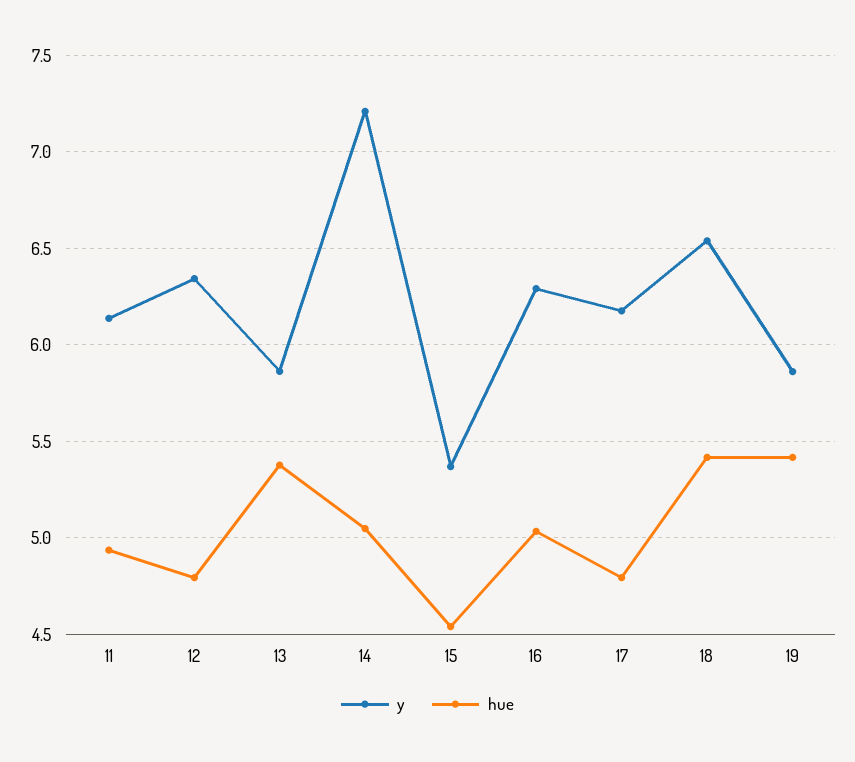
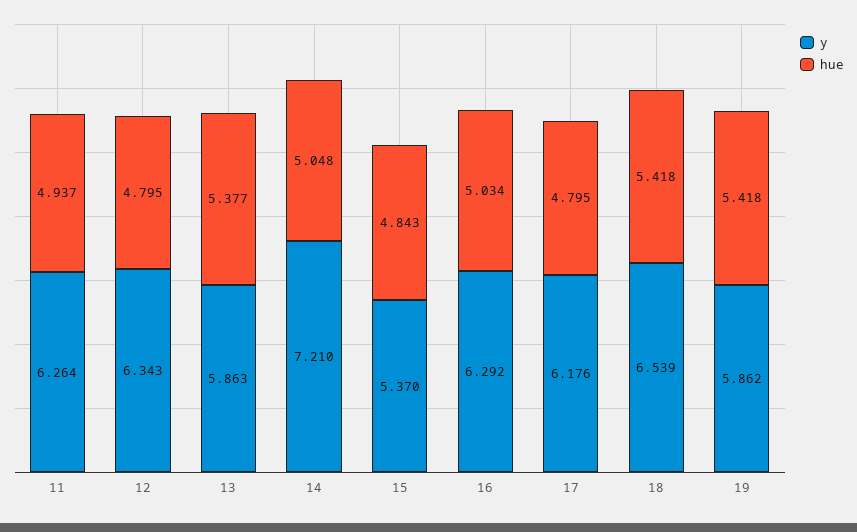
  {
    "y": {
-     "11": 6.15,
+     "11": 6.264,
      "12": 6.343,
      "13": 5.863,
      "14": 7.21,
      "15": 5.37,
      "16": 6.292,
      "17": 6.176,
      "18": 6.539,
      "19": 5.862
    },
    "hue": {
      "11": 4.937,
      "12": 4.795,
      "13": 5.377,
      "14": 5.048,
-     "15": 4.55,
+     "15": 4.843,
      "16": 5.034,
      "17": 4.795,
      "18": 5.418,
      "19": 5.418
    }
  }

